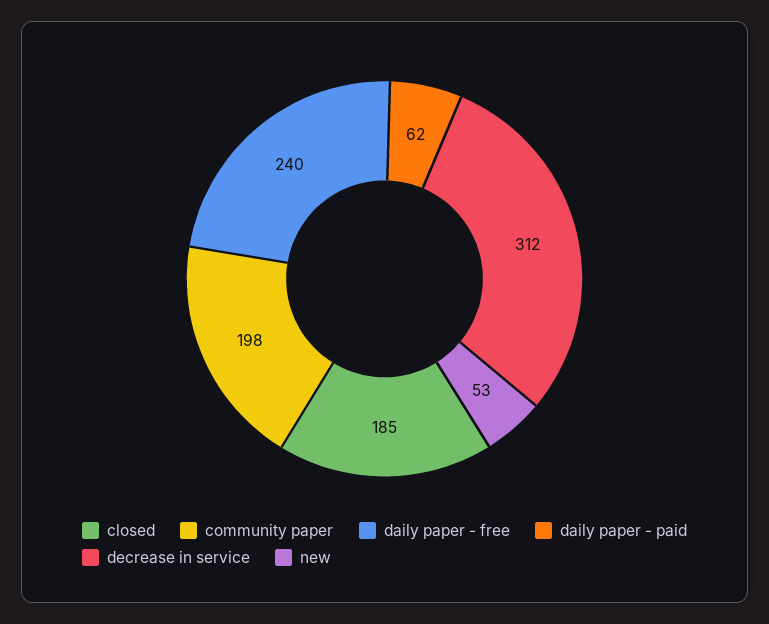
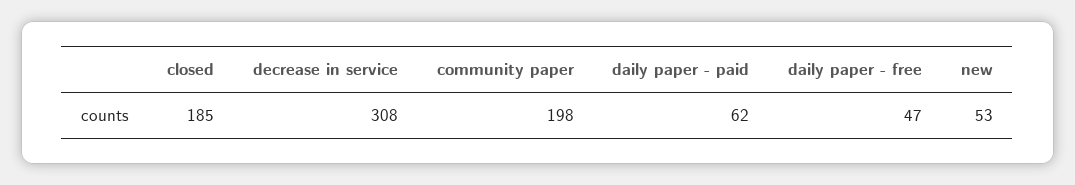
  {
    "closed": 185,
    "community paper": 198,
-   "daily paper - free": 240,
+   "daily paper - free": 47,
    "daily paper - paid": 62,
-   "decrease in service": 312,
+   "decrease in service": 308,
    "new": 53
  }

